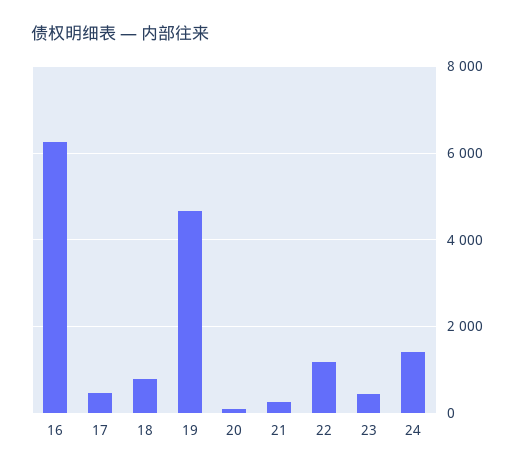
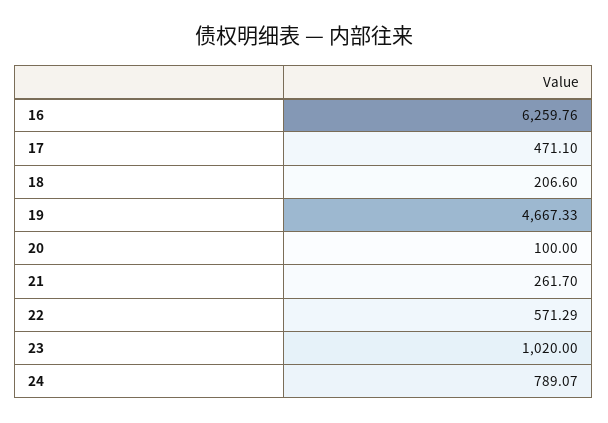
  {
    "16": 6259.76,
    "17": 471.1,
-   "18": 800,
+   "18": 206.6,
    "19": 4667.33,
    "20": 100,
    "21": 261.7,
-   "22": 1200,
+   "22": 571.29,
-   "23": 400,
+   "23": 1020,
-   "24": 1400
+   "24": 789.07
  }

